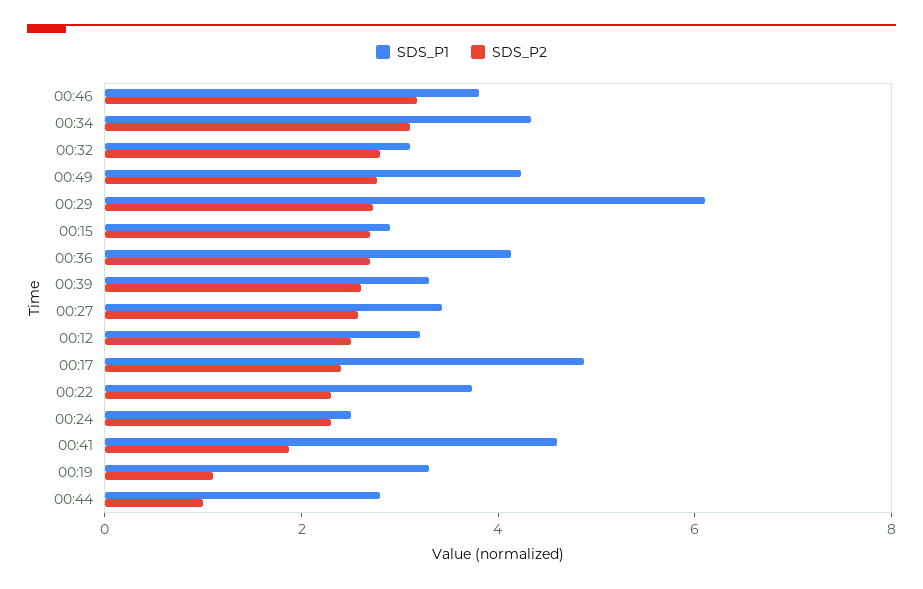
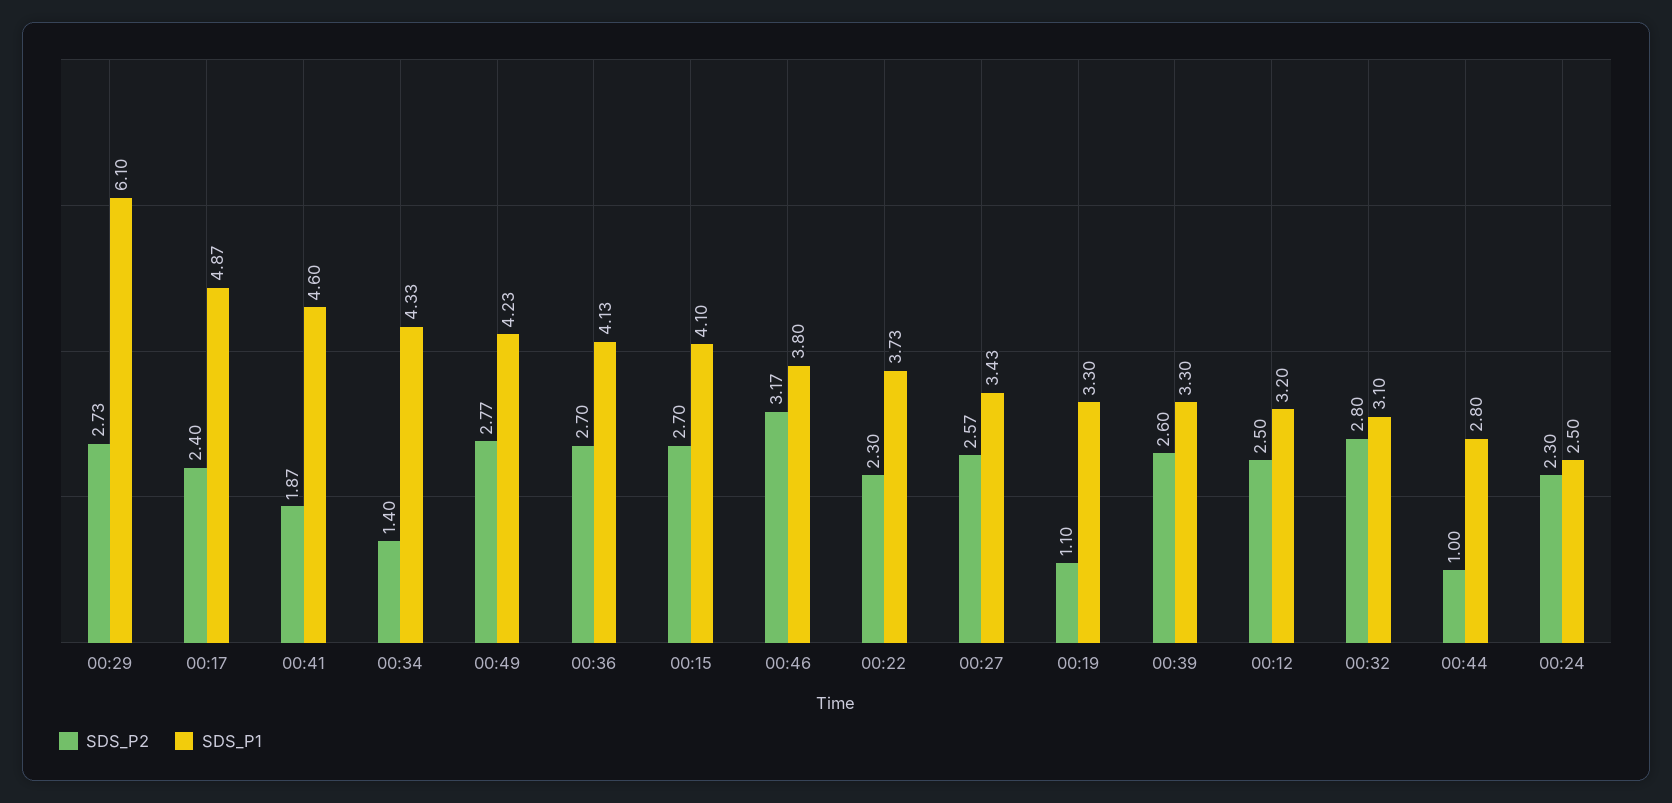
  {
    "SDS_P1": {
      "00:46": 3.8,
      "00:34": 4.33,
      "00:32": 3.1,
      "00:49": 4.23,
      "00:29": 6.1,
-     "00:15": 3,
+     "00:15": 4.1,
      "00:36": 4.13,
      "00:39": 3.3,
      "00:27": 3.43,
      "00:12": 3.2,
      "00:17": 4.87,
      "00:22": 3.73,
      "00:24": 2.5,
      "00:41": 4.6,
      "00:19": 3.3,
      "00:44": 2.8
    },
    "SDS_P2": {
      "00:46": 3.17,
-     "00:34": 3,
+     "00:34": 1.4,
      "00:32": 2.8,
      "00:49": 2.77,
      "00:29": 2.73,
      "00:15": 2.7,
      "00:36": 2.7,
      "00:39": 2.6,
      "00:27": 2.57,
      "00:12": 2.5,
      "00:17": 2.4,
      "00:22": 2.3,
      "00:24": 2.3,
      "00:41": 1.87,
      "00:19": 1.1,
      "00:44": 1
    }
  }

